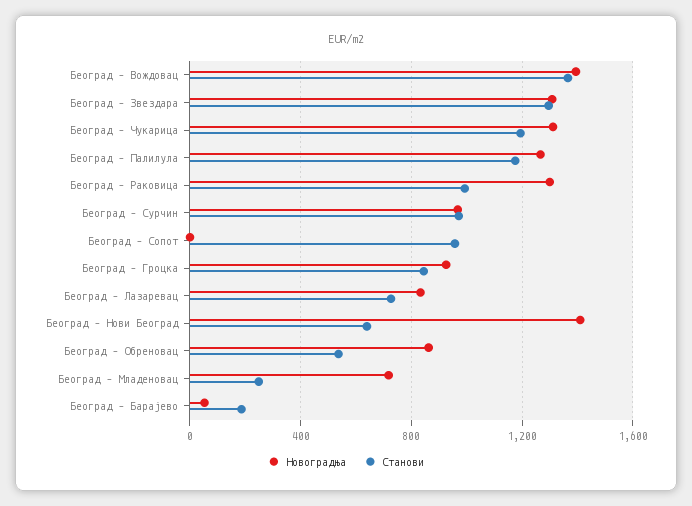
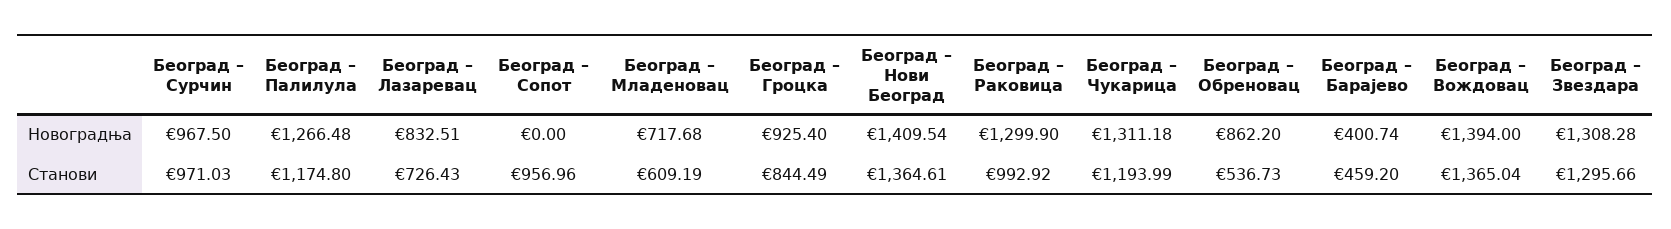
  {
    "Новоградња": {
      "Београд – Вождовац": 1394,
      "Београд – Звездара": 1308.28,
      "Београд – Чукарица": 1311.18,
      "Београд – Палилула": 1266.48,
      "Београд – Раковица": 1299.9,
      "Београд – Сурчин": 967.5,
      "Београд – Сопот": 0,
      "Београд – Гроцка": 925.4,
      "Београд – Лазаревац": 832.51,
      "Београд – Нови Београд": 1409.54,
      "Београд – Обреновац": 862.2,
      "Београд – Младеновац": 717.68,
-     "Београд – Барајево": 50
+     "Београд – Барајево": 400.74
    },
    "Станови": {
      "Београд – Вождовац": 1365.04,
      "Београд – Звездара": 1295.66,
      "Београд – Чукарица": 1193.99,
      "Београд – Палилула": 1174.8,
      "Београд – Раковица": 992.92,
      "Београд – Сурчин": 971.03,
      "Београд – Сопот": 956.96,
      "Београд – Гроцка": 844.49,
      "Београд – Лазаревац": 726.43,
-     "Београд – Нови Београд": 650,
+     "Београд – Нови Београд": 1364.61,
      "Београд – Обреновац": 536.73,
-     "Београд – Младеновац": 250,
+     "Београд – Младеновац": 609.19,
-     "Београд – Барајево": 200
+     "Београд – Барајево": 459.2
    }
  }

